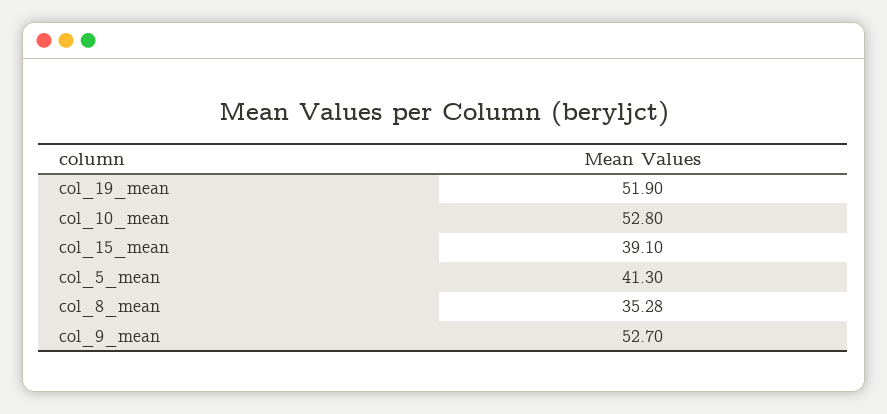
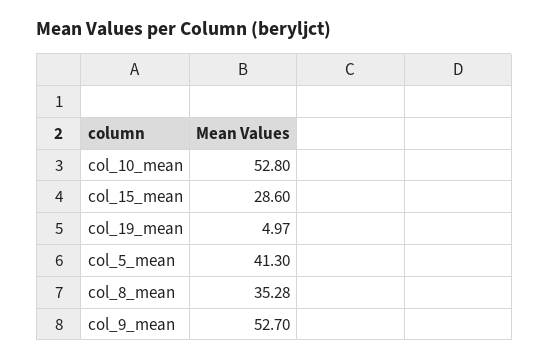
  {
-   "col_19_mean": 51.9,
+   "col_19_mean": 4.97,
    "col_10_mean": 52.8,
-   "col_15_mean": 39.1,
+   "col_15_mean": 28.6,
    "col_5_mean": 41.3,
    "col_8_mean": 35.28,
    "col_9_mean": 52.7
  }

